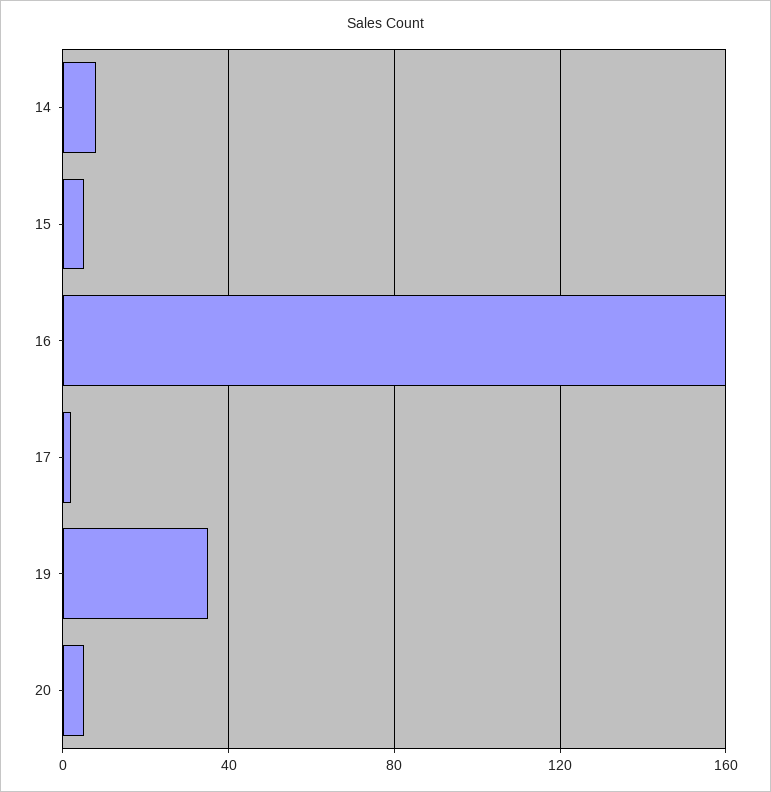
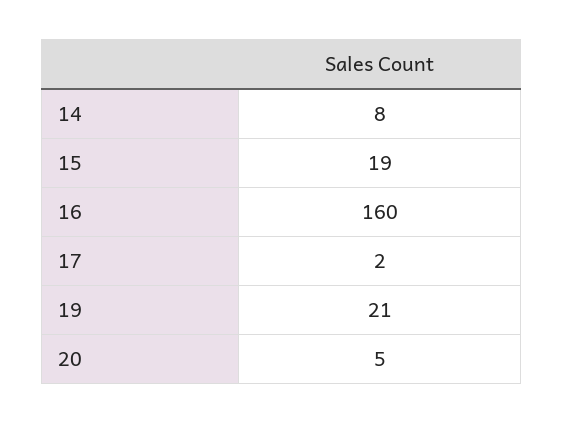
  {
    "14": 8,
-   "15": 5,
+   "15": 19,
    "16": 160,
    "17": 2,
-   "19": 35,
+   "19": 21,
    "20": 5
  }

